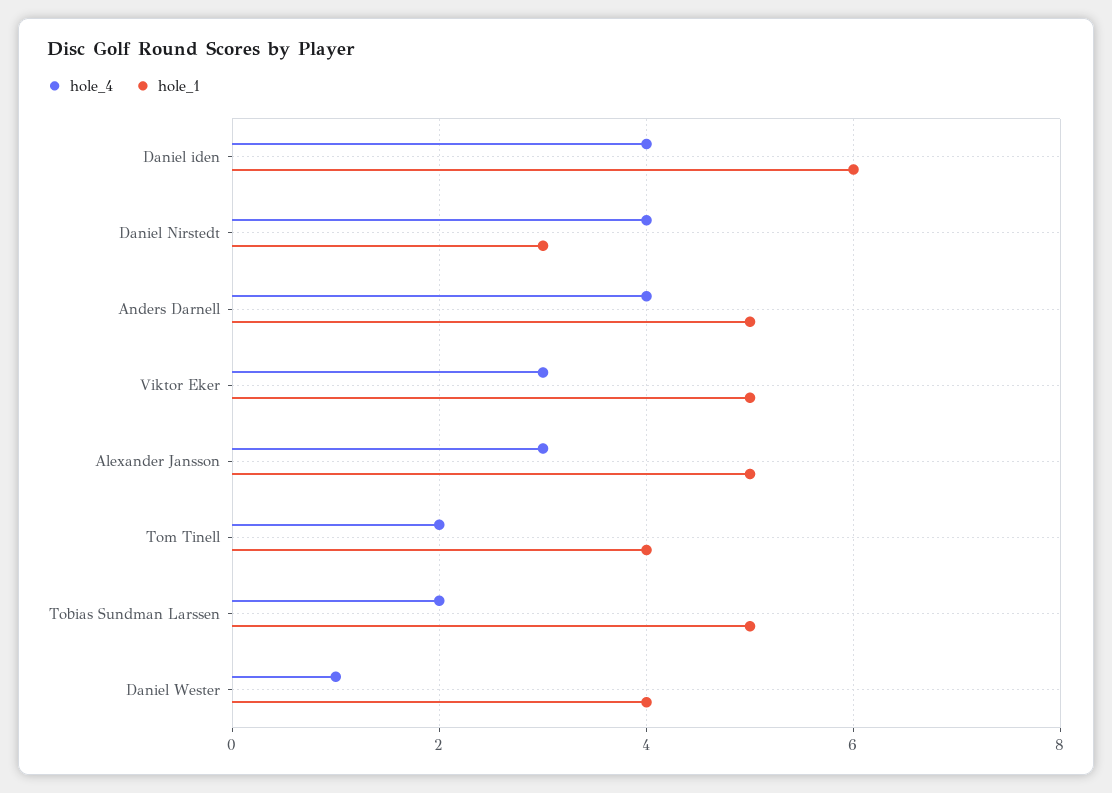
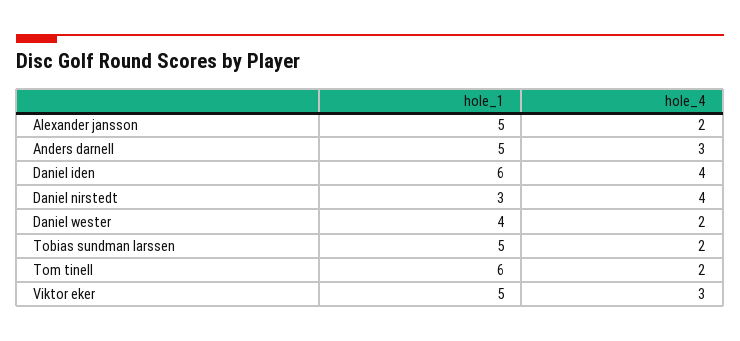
  {
    "hole_4": {
      "Daniel iden": 4,
      "Daniel Nirstedt": 4,
-     "Anders Darnell": 4,
+     "Anders Darnell": 3,
      "Viktor Eker": 3,
-     "Alexander Jansson": 3,
+     "Alexander Jansson": 2,
      "Tom Tinell": 2,
      "Tobias Sundman Larssen": 2,
-     "Daniel Wester": 1
+     "Daniel Wester": 2
    },
    "hole_1": {
      "Daniel iden": 6,
      "Daniel Nirstedt": 3,
      "Anders Darnell": 5,
      "Viktor Eker": 5,
      "Alexander Jansson": 5,
-     "Tom Tinell": 4,
+     "Tom Tinell": 6,
      "Tobias Sundman Larssen": 5,
      "Daniel Wester": 4
    }
  }

